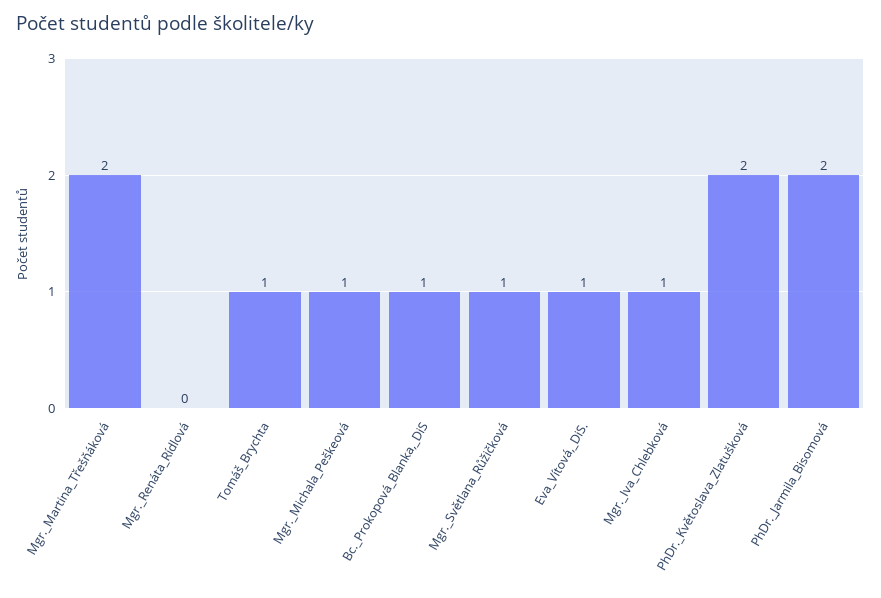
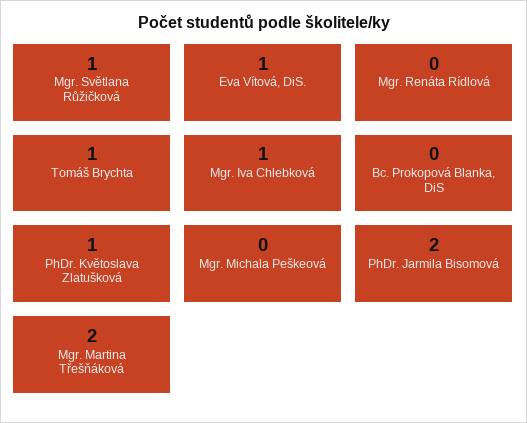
  {
    "Mgr._Martina_Třešňáková": 2,
    "Mgr._Renáta_Rídlová": 0,
    "Tomáš_Brychta": 1,
-   "Mgr._Michala_Peškeová": 1,
+   "Mgr._Michala_Peškeová": 0,
-   "Bc._Prokopová_Blanka,_DiS": 1,
+   "Bc._Prokopová_Blanka,_DiS": 0,
    "Mgr._Světlana_Růžičková": 1,
    "Eva_Vítová,_DiS.": 1,
    "Mgr._Iva_Chlebková": 1,
-   "PhDr._Květoslava_Zlatušková": 2,
+   "PhDr._Květoslava_Zlatušková": 1,
    "PhDr._Jarmila_Bisomová": 2
  }

